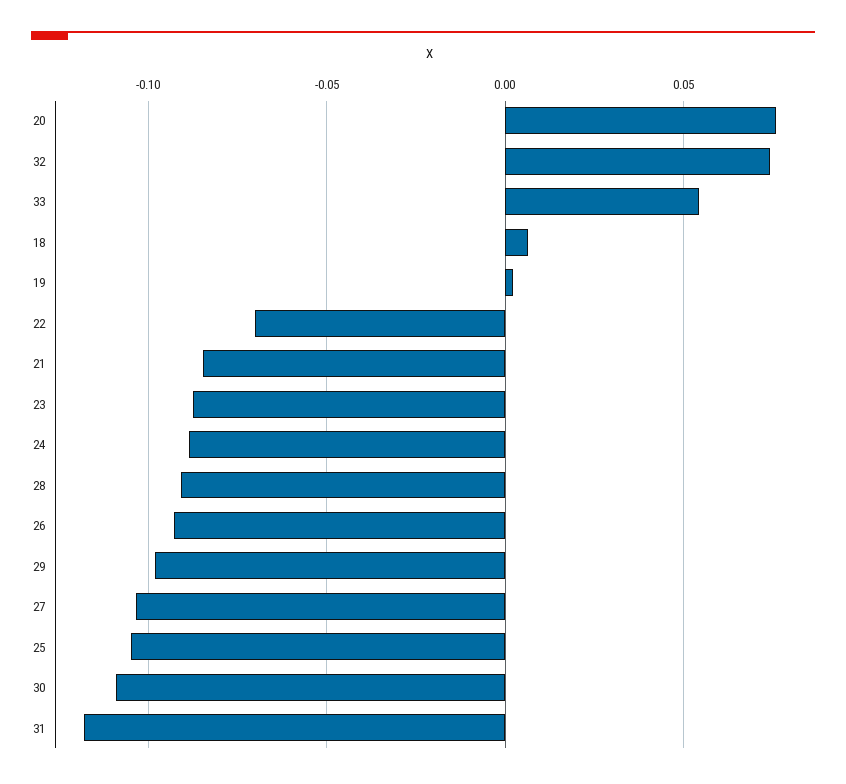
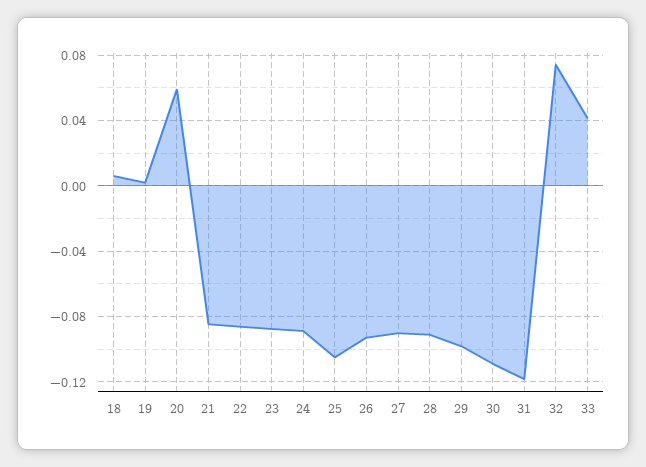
  {
-   "20": 0.075,
+   "20": 0.06,
    "32": 0.075,
-   "33": 0.055,
+   "33": 0.04,
    "18": 0.005,
    "19": 0,
-   "22": -0.07,
+   "22": -0.085,
    "21": -0.085,
    "23": -0.09,
    "24": -0.09,
    "28": -0.09,
    "26": -0.095,
    "29": -0.1,
-   "27": -0.105,
+   "27": -0.09,
    "25": -0.105,
    "30": -0.11,
    "31": -0.12
  }

